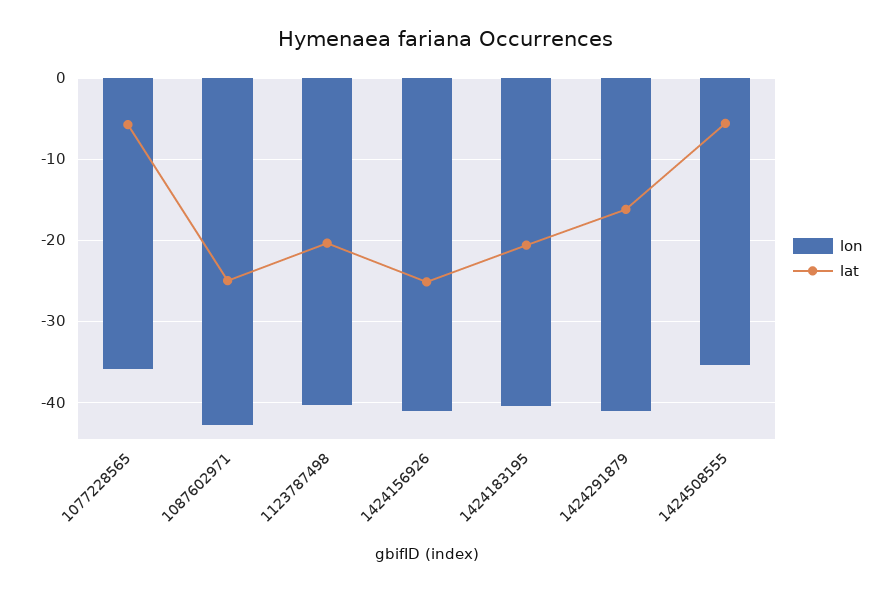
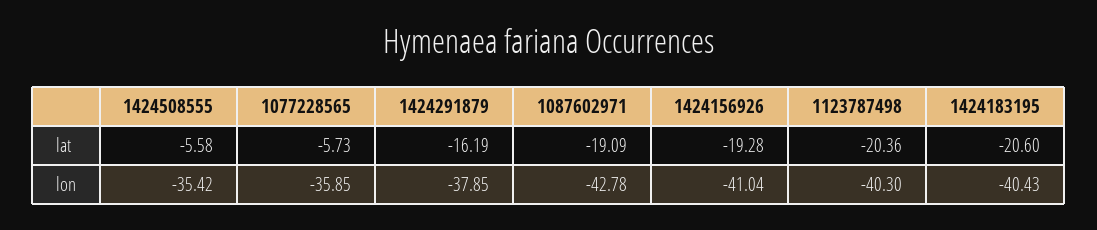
  {
    "lon": {
      "1077228565": -35.85,
      "1087602971": -42.78,
      "1123787498": -40.3,
      "1424156926": -41.04,
      "1424183195": -40.43,
-     "1424291879": -41,
+     "1424291879": -37.85,
      "1424508555": -35.42
    },
    "lat": {
      "1077228565": -5.73,
-     "1087602971": -25,
+     "1087602971": -19.09,
      "1123787498": -20.36,
-     "1424156926": -25,
+     "1424156926": -19.28,
      "1424183195": -20.6,
      "1424291879": -16.19,
      "1424508555": -5.58
    }
  }

